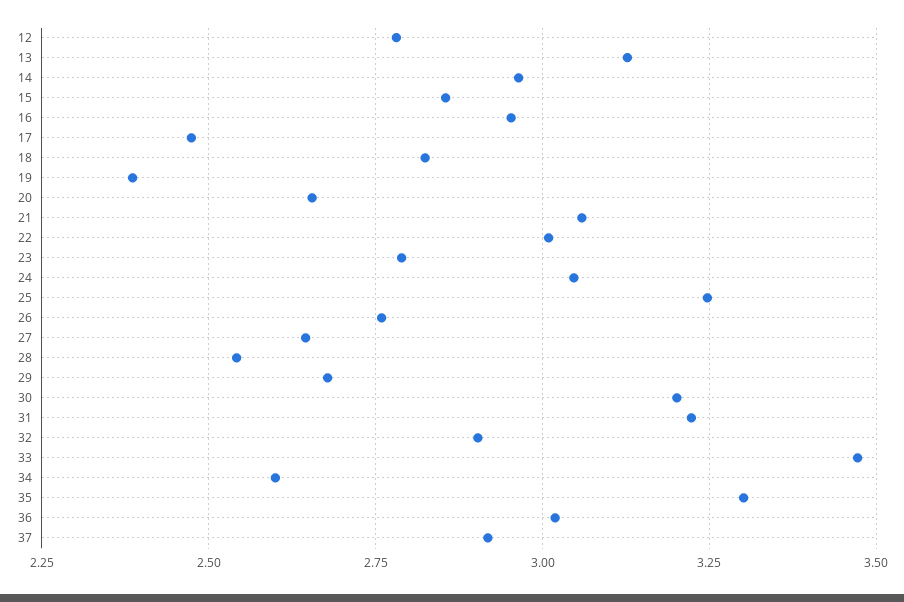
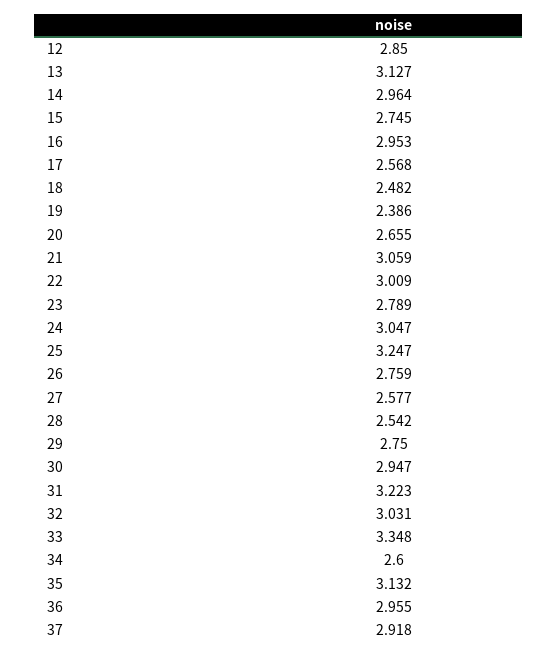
  {
-   "12": 2.775,
+   "12": 2.85,
    "13": 3.127,
    "14": 2.964,
-   "15": 2.85,
+   "15": 2.745,
    "16": 2.953,
-   "17": 2.475,
+   "17": 2.568,
-   "18": 2.825,
+   "18": 2.482,
    "19": 2.386,
    "20": 2.655,
    "21": 3.059,
    "22": 3.009,
    "23": 2.789,
    "24": 3.047,
    "25": 3.247,
    "26": 2.759,
-   "27": 2.65,
+   "27": 2.577,
    "28": 2.542,
-   "29": 2.675,
+   "29": 2.75,
-   "30": 3.2,
+   "30": 2.947,
    "31": 3.223,
-   "32": 2.9,
+   "32": 3.031,
-   "33": 3.475,
+   "33": 3.348,
    "34": 2.6,
-   "35": 3.3,
+   "35": 3.132,
-   "36": 3.025,
+   "36": 2.955,
    "37": 2.918
  }

